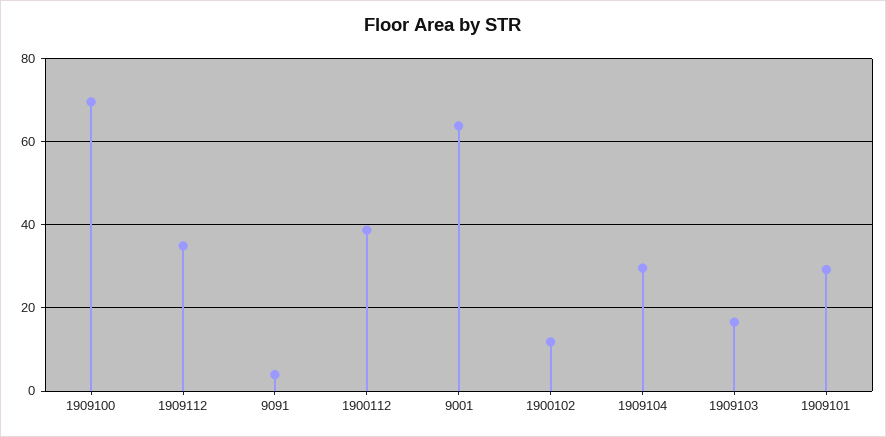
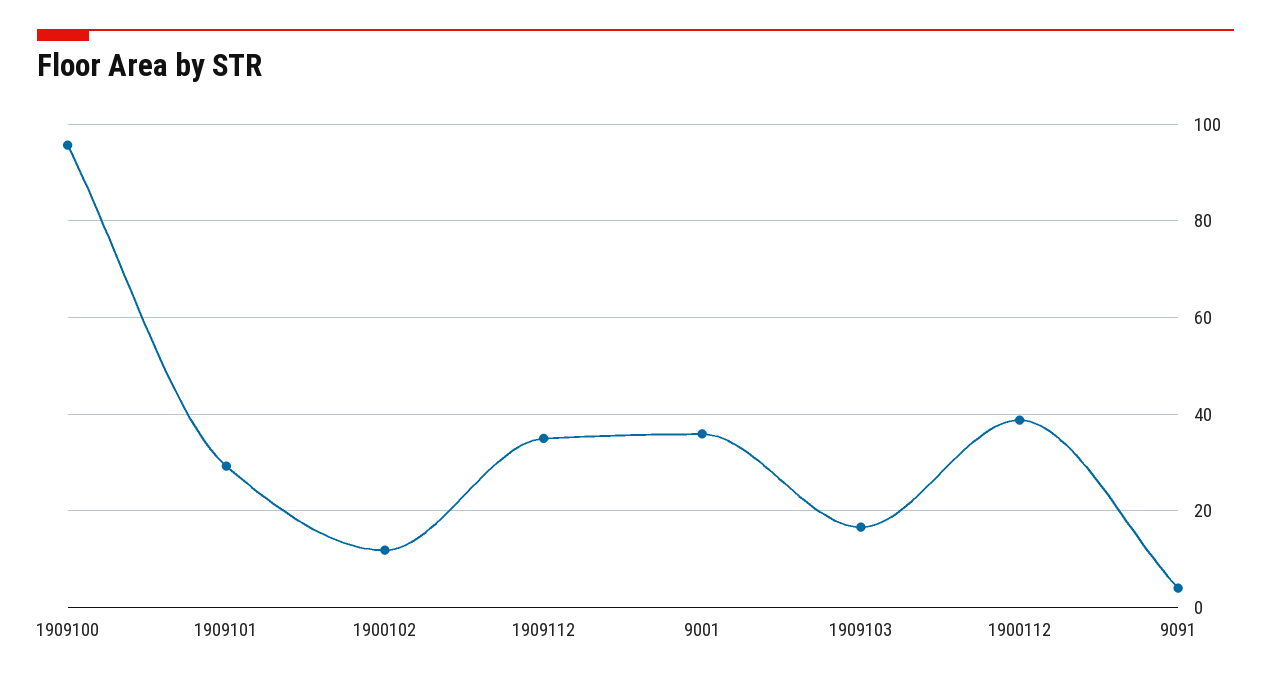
  {
-   "1909100": 70,
+   "1909100": 96,
    "1909112": 34,
    "9091": 4,
    "1900112": 38,
-   "9001": 64,
+   "9001": 36,
    "1900102": 12,
-   "1909104": 30,
    "1909103": 16,
    "1909101": 30
  }

